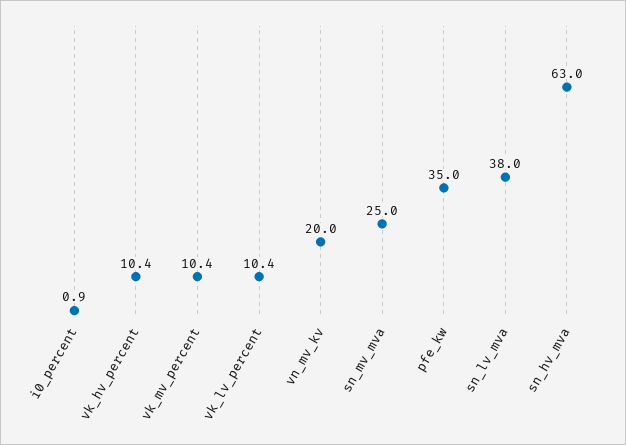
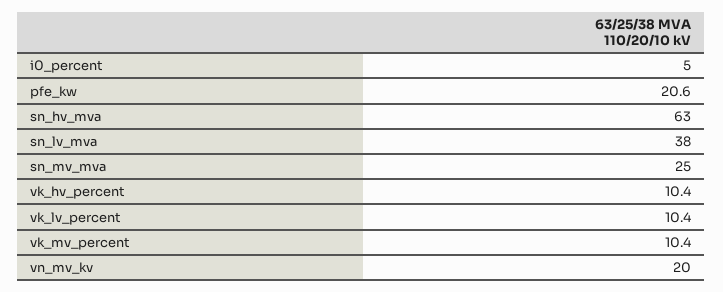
  {
-   "i0_percent": 0.9,
+   "i0_percent": 5,
    "vk_hv_percent": 10.4,
    "vk_mv_percent": 10.4,
    "vk_lv_percent": 10.4,
    "vn_mv_kv": 20,
    "sn_mv_mva": 25,
-   "pfe_kw": 35,
+   "pfe_kw": 20.6,
    "sn_lv_mva": 38,
    "sn_hv_mva": 63
  }

